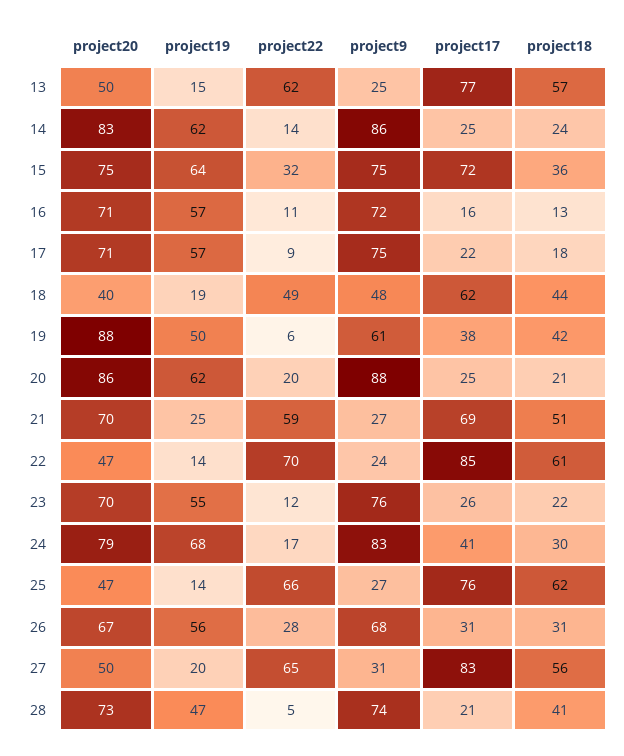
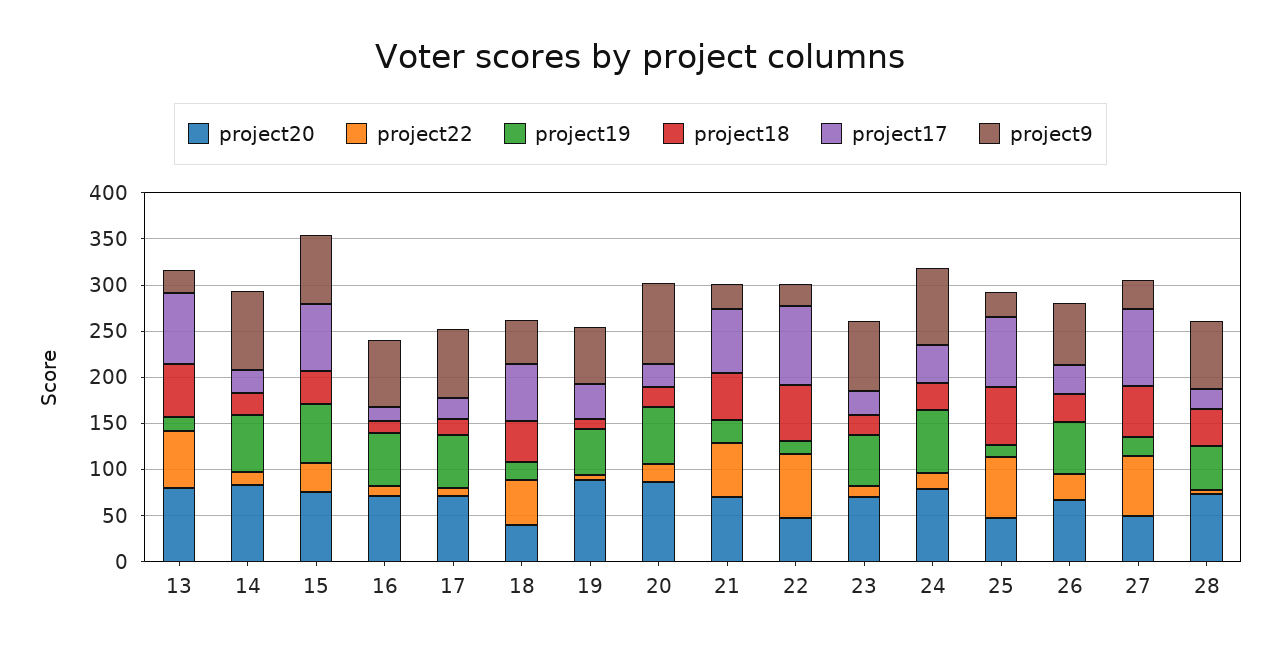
  {
    "project20": {
-     "13": 50,
+     "13": 80,
      "14": 83,
      "15": 75,
      "16": 71,
      "17": 71,
      "18": 40,
      "19": 88,
      "20": 86,
      "21": 70,
      "22": 47,
      "23": 70,
      "24": 79,
      "25": 47,
      "26": 67,
      "27": 50,
      "28": 73
    },
    "project19": {
      "13": 15,
      "14": 62,
      "15": 64,
      "16": 57,
      "17": 57,
      "18": 19,
      "19": 50,
      "20": 62,
      "21": 25,
      "22": 14,
      "23": 55,
      "24": 68,
      "25": 14,
      "26": 56,
      "27": 20,
      "28": 47
    },
    "project22": {
      "13": 62,
      "14": 14,
      "15": 32,
      "16": 11,
      "17": 9,
      "18": 49,
      "19": 6,
      "20": 20,
      "21": 59,
      "22": 70,
      "23": 12,
      "24": 17,
      "25": 66,
      "26": 28,
      "27": 65,
      "28": 5
    },
    "project9": {
      "13": 25,
      "14": 86,
      "15": 75,
      "16": 72,
      "17": 75,
      "18": 48,
      "19": 61,
      "20": 88,
      "21": 27,
      "22": 24,
      "23": 76,
      "24": 83,
      "25": 27,
      "26": 68,
      "27": 31,
      "28": 74
    },
    "project17": {
      "13": 77,
      "14": 25,
      "15": 72,
      "16": 16,
      "17": 22,
      "18": 62,
      "19": 38,
      "20": 25,
      "21": 69,
      "22": 85,
      "23": 26,
      "24": 41,
      "25": 76,
      "26": 31,
      "27": 83,
      "28": 21
    },
    "project18": {
      "13": 57,
      "14": 24,
      "15": 36,
      "16": 13,
      "17": 18,
      "18": 44,
-     "19": 42,
+     "19": 10,
      "20": 21,
      "21": 51,
      "22": 61,
      "23": 22,
      "24": 30,
      "25": 62,
      "26": 31,
      "27": 56,
      "28": 41
    }
  }

